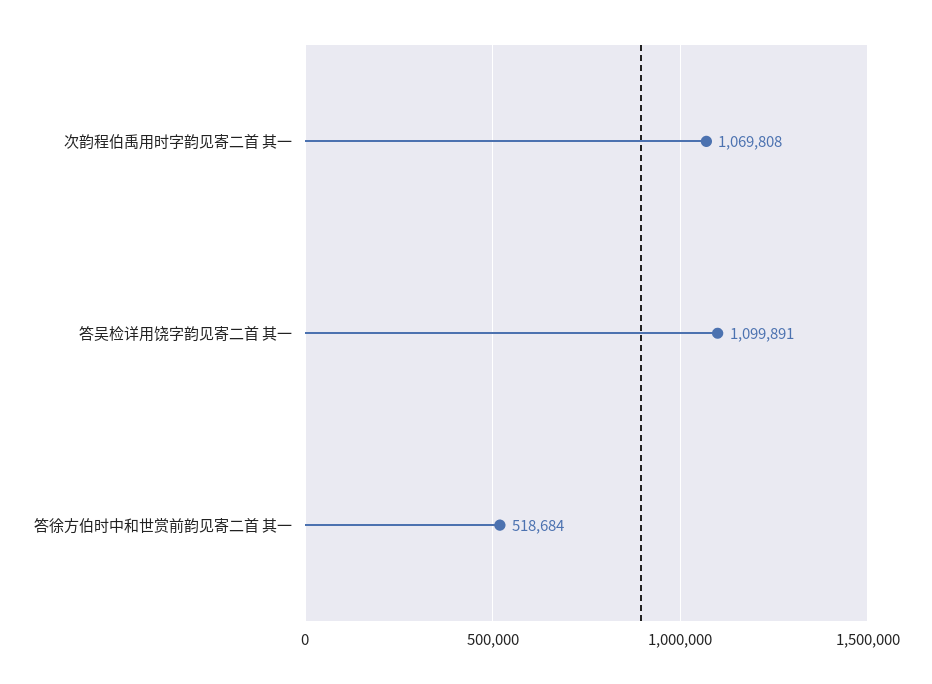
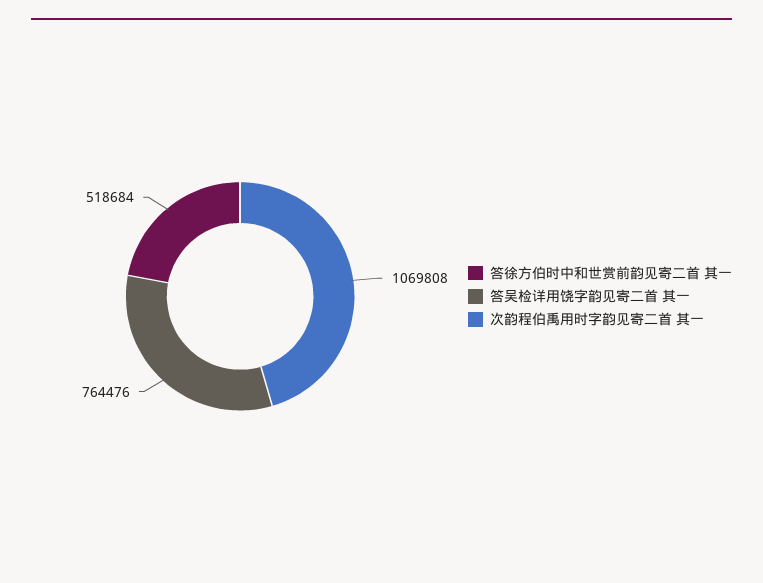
  {
    "次韵程伯禹用时字韵见寄二首 其一": 1069808,
-   "答吴检详用饶字韵见寄二首 其一": 1099891,
+   "答吴检详用饶字韵见寄二首 其一": 764476,
    "答徐方伯时中和世赏前韵见寄二首 其一": 518684
  }

